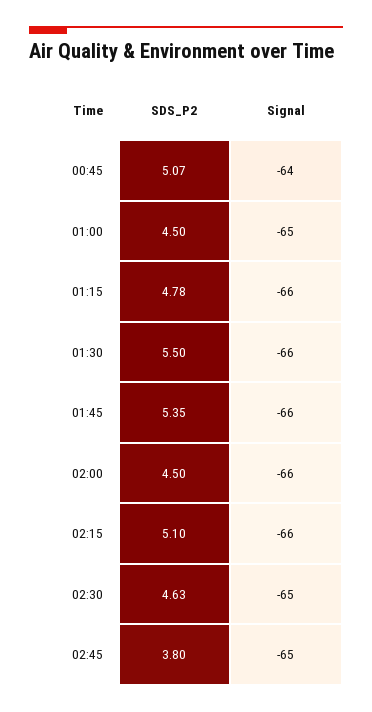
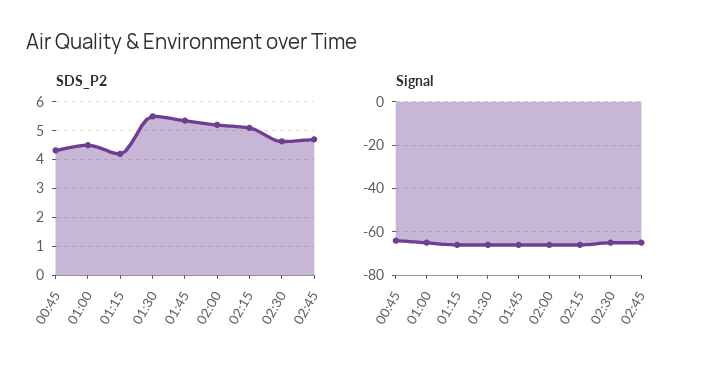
  {
    "SDS_P2": {
-     "00:45": 5.07,
+     "00:45": 4.25,
      "01:00": 4.5,
-     "01:15": 4.78,
+     "01:15": 4.25,
      "01:30": 5.5,
      "01:45": 5.35,
-     "02:00": 4.5,
+     "02:00": 5.25,
      "02:15": 5.1,
      "02:30": 4.63,
-     "02:45": 3.8
+     "02:45": 4.75
    },
    "Signal": {
      "00:45": -64,
      "01:00": -65,
      "01:15": -66,
      "01:30": -66,
      "01:45": -66,
      "02:00": -66,
      "02:15": -66,
      "02:30": -65,
      "02:45": -65
    }
  }

